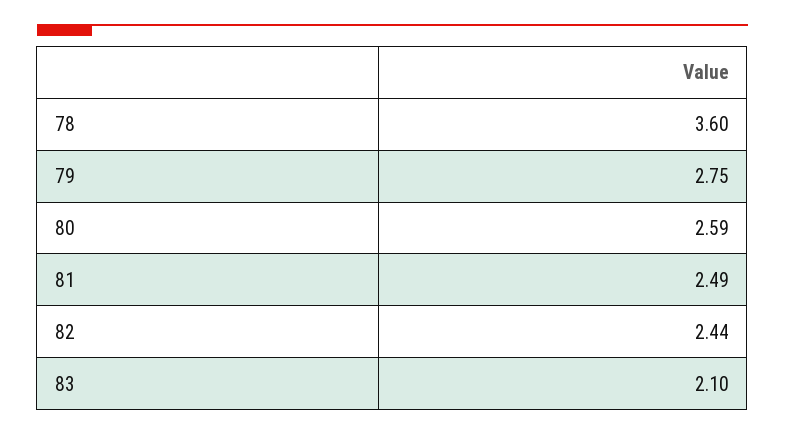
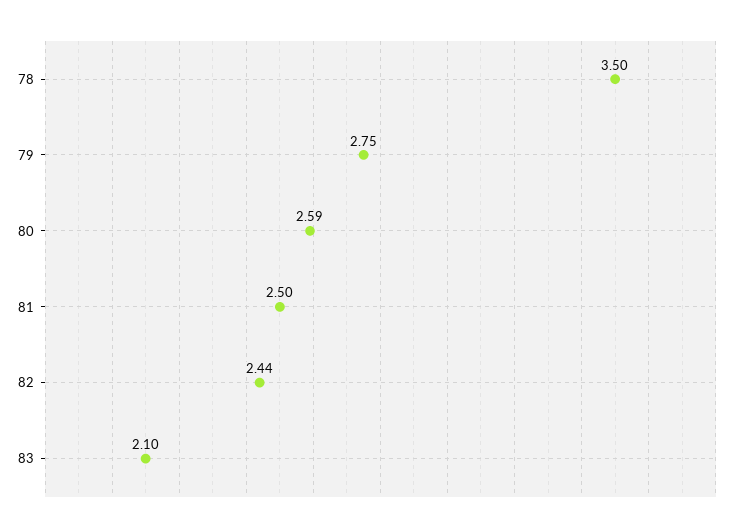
  {
-   "78": 3.6,
+   "78": 3.5,
    "79": 2.75,
    "80": 2.59,
-   "81": 2.49,
+   "81": 2.5,
    "82": 2.44,
    "83": 2.1
  }

